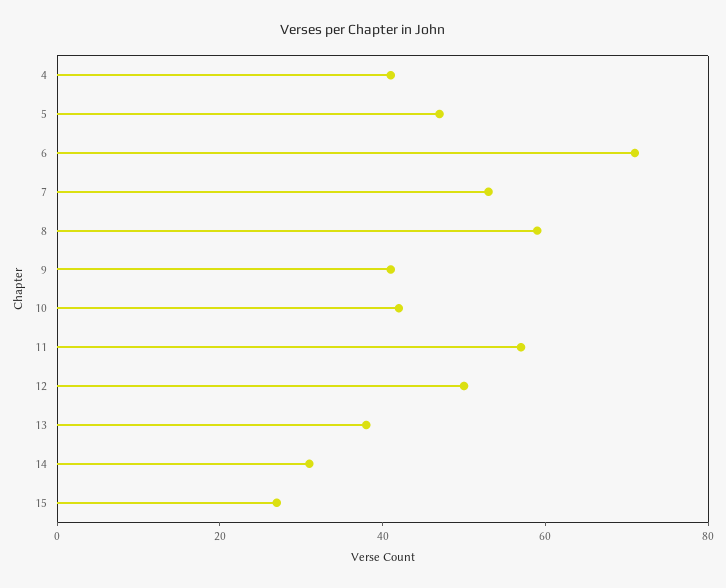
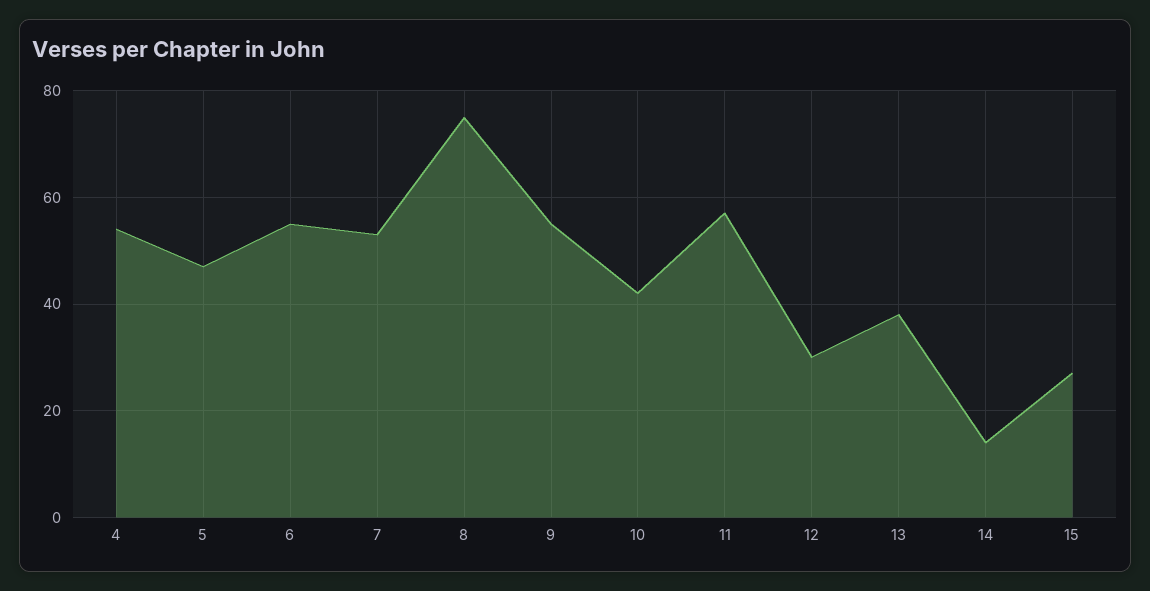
  {
-   "4": 40,
+   "4": 55,
    "5": 45,
-   "6": 70,
+   "6": 55,
    "7": 55,
-   "8": 60,
+   "8": 75,
-   "9": 40,
+   "9": 55,
    "10": 40,
    "11": 55,
-   "12": 50,
+   "12": 30,
    "13": 40,
-   "14": 30,
+   "14": 15,
    "15": 25
  }

